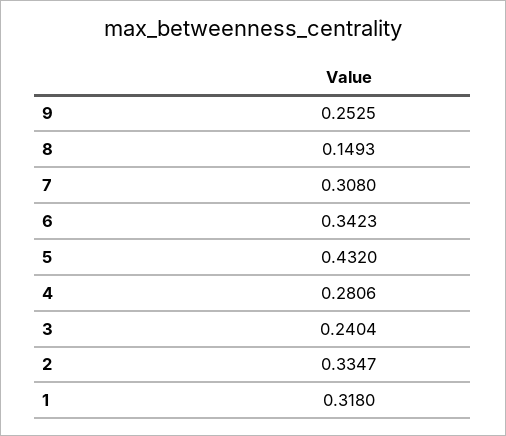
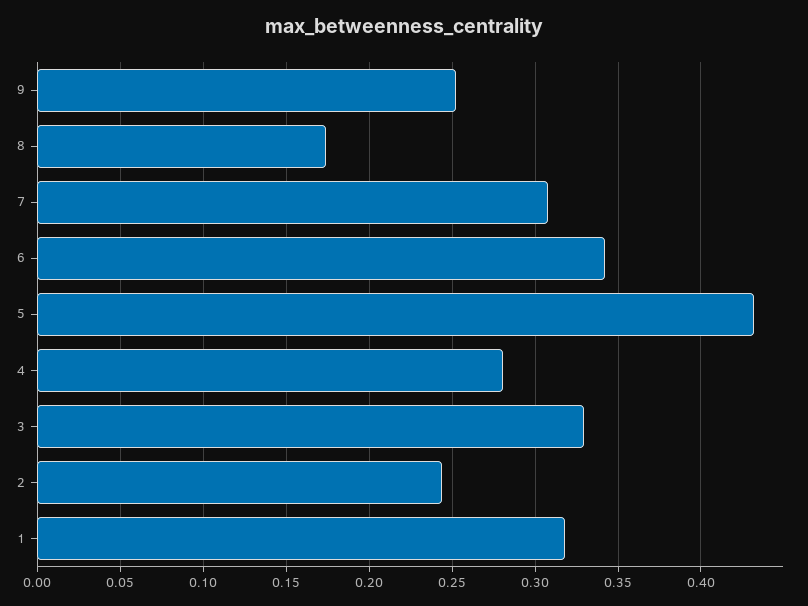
  {
    "9": 0.2525,
-   "8": 0.1493,
+   "8": 0.175,
    "7": 0.308,
    "6": 0.3423,
    "5": 0.432,
    "4": 0.2806,
-   "3": 0.2404,
+   "3": 0.33,
-   "2": 0.3347,
+   "2": 0.245,
    "1": 0.318
  }

